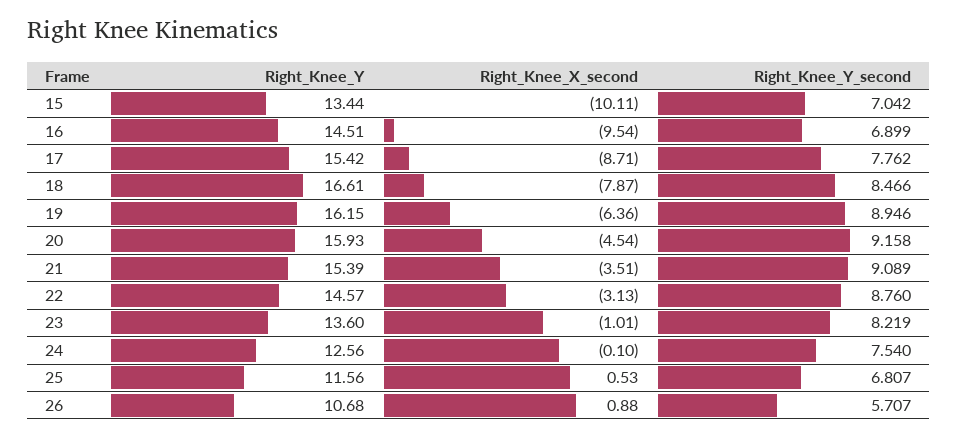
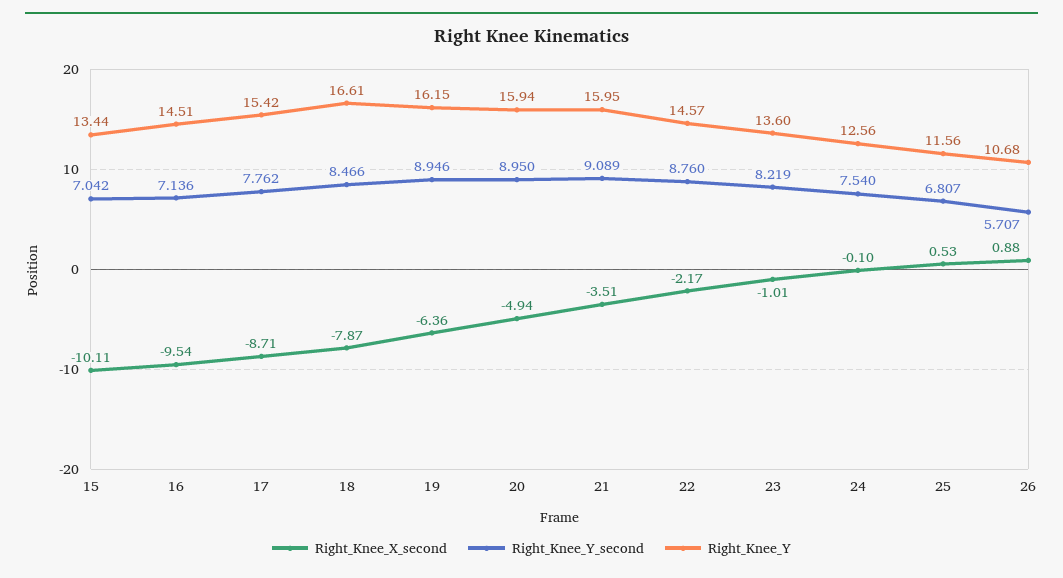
  {
    "Right_Knee_Y": {
      "15": 13.44,
      "16": 14.51,
      "17": 15.42,
      "18": 16.61,
      "19": 16.15,
-     "20": 15.93,
+     "20": 15.94,
-     "21": 15.39,
+     "21": 15.95,
      "22": 14.57,
      "23": 13.6,
      "24": 12.56,
      "25": 11.56,
      "26": 10.68
    },
    "Right_Knee_X_second": {
      "15": -10.11,
      "16": -9.54,
      "17": -8.71,
      "18": -7.87,
      "19": -6.36,
-     "20": -4.54,
+     "20": -4.94,
      "21": -3.51,
-     "22": -3.13,
+     "22": -2.17,
      "23": -1.01,
      "24": -0.1,
      "25": 0.53,
      "26": 0.88
    },
    "Right_Knee_Y_second": {
      "15": 7.042,
-     "16": 6.899,
+     "16": 7.136,
      "17": 7.762,
      "18": 8.466,
      "19": 8.946,
-     "20": 9.158,
+     "20": 8.95,
      "21": 9.089,
      "22": 8.76,
      "23": 8.219,
      "24": 7.54,
      "25": 6.807,
      "26": 5.707
    }
  }

